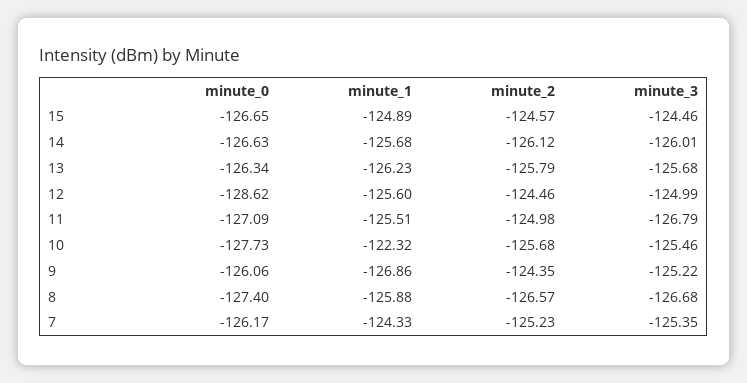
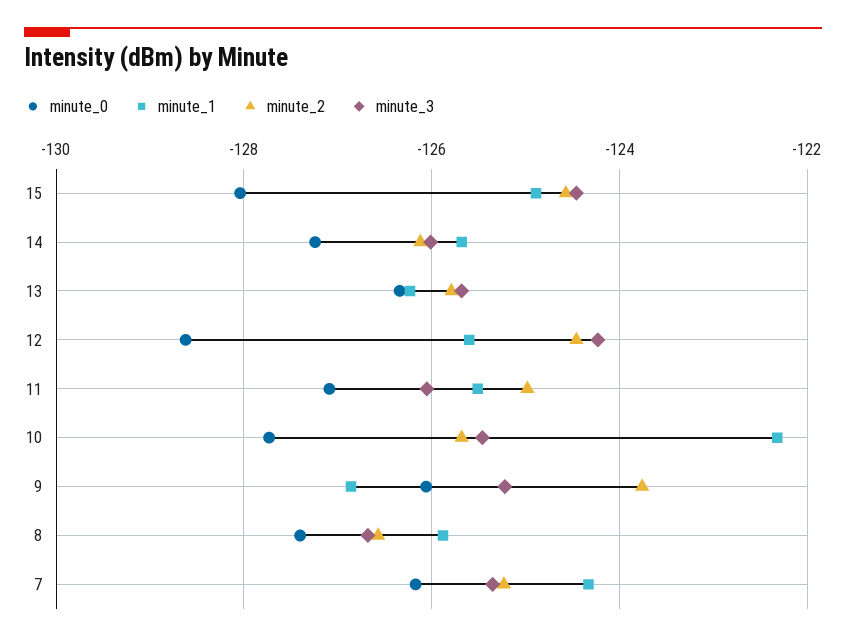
  {
    "minute_0": {
-     "15": -126.65,
+     "15": -128,
-     "14": -126.63,
+     "14": -127.2,
      "13": -126.34,
      "12": -128.62,
      "11": -127.09,
      "10": -127.73,
      "9": -126.06,
      "8": -127.4,
      "7": -126.17
    },
    "minute_1": {
      "15": -124.89,
      "14": -125.68,
      "13": -126.23,
      "12": -125.6,
      "11": -125.51,
      "10": -122.32,
      "9": -126.86,
      "8": -125.88,
      "7": -124.33
    },
    "minute_2": {
      "15": -124.57,
      "14": -126.12,
      "13": -125.79,
      "12": -124.46,
      "11": -124.98,
      "10": -125.68,
-     "9": -124.35,
+     "9": -123.8,
      "8": -126.57,
      "7": -125.23
    },
    "minute_3": {
      "15": -124.46,
      "14": -126.01,
      "13": -125.68,
-     "12": -124.99,
+     "12": -124.2,
-     "11": -126.79,
+     "11": -126,
      "10": -125.46,
      "9": -125.22,
      "8": -126.68,
      "7": -125.35
    }
  }

